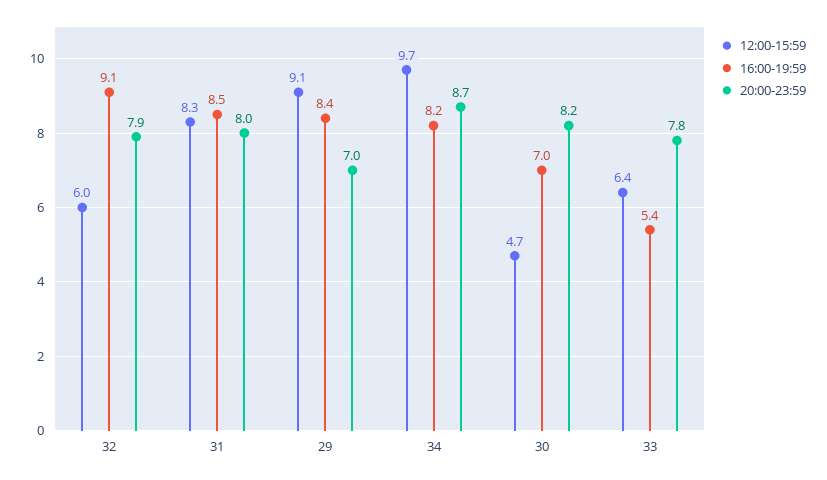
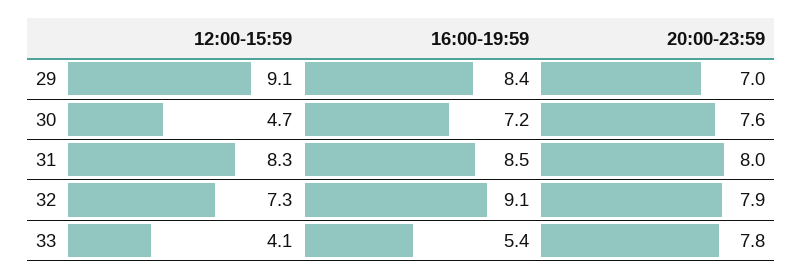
  {
    "12:00-15:59": {
-     "32": 6,
+     "32": 7.3,
      "31": 8.3,
      "29": 9.1,
-     "34": 9.7,
      "30": 4.7,
-     "33": 6.4
+     "33": 4.1
    },
    "16:00-19:59": {
      "32": 9.1,
      "31": 8.5,
      "29": 8.4,
-     "34": 8.2,
-     "30": 7,
+     "30": 7.2,
      "33": 5.4
    },
    "20:00-23:59": {
      "32": 7.9,
      "31": 8,
      "29": 7,
-     "34": 8.7,
-     "30": 8.2,
+     "30": 7.6,
      "33": 7.8
    }
  }

